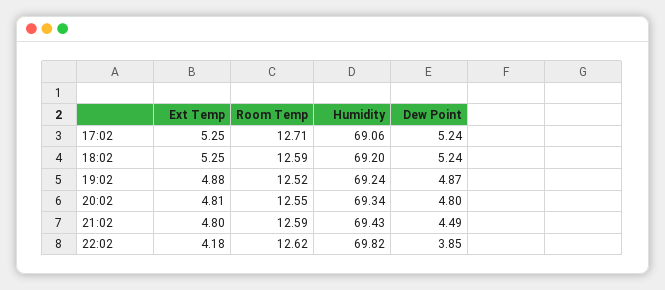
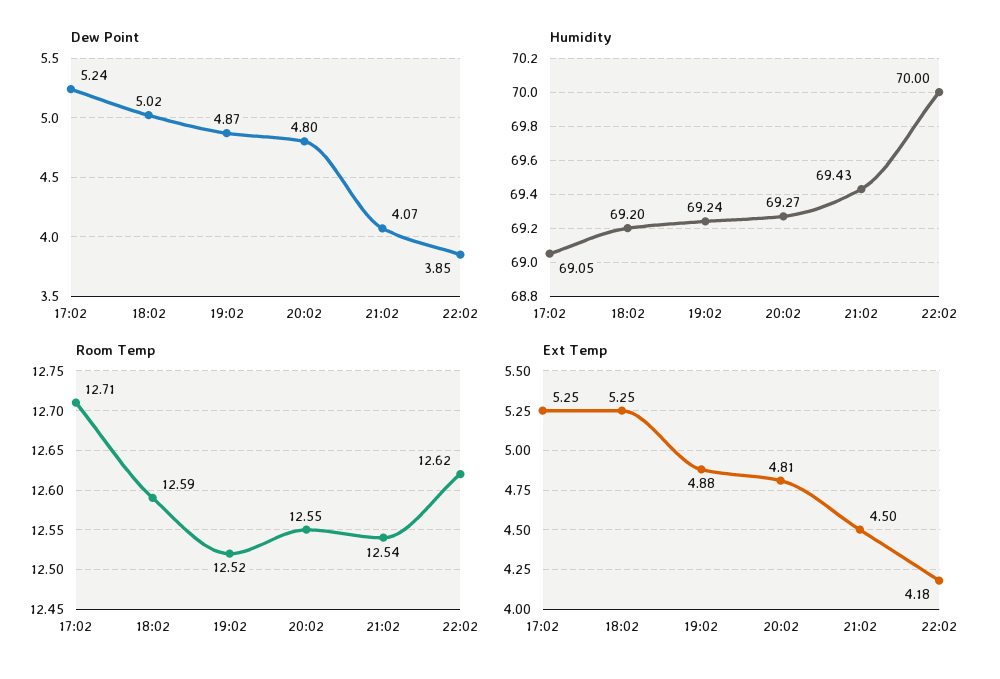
  {
    "Ext Temp": {
      "17:02": 5.25,
      "18:02": 5.25,
      "19:02": 4.88,
      "20:02": 4.81,
-     "21:02": 4.8,
+     "21:02": 4.5,
      "22:02": 4.18
    },
    "Room Temp": {
      "17:02": 12.71,
      "18:02": 12.59,
      "19:02": 12.52,
      "20:02": 12.55,
-     "21:02": 12.59,
+     "21:02": 12.54,
      "22:02": 12.62
    },
    "Humidity": {
-     "17:02": 69.06,
+     "17:02": 69.05,
      "18:02": 69.2,
      "19:02": 69.24,
-     "20:02": 69.34,
+     "20:02": 69.27,
      "21:02": 69.43,
-     "22:02": 69.82
+     "22:02": 70
    },
    "Dew Point": {
      "17:02": 5.24,
-     "18:02": 5.24,
+     "18:02": 5.02,
      "19:02": 4.87,
      "20:02": 4.8,
-     "21:02": 4.49,
+     "21:02": 4.07,
      "22:02": 3.85
    }
  }

